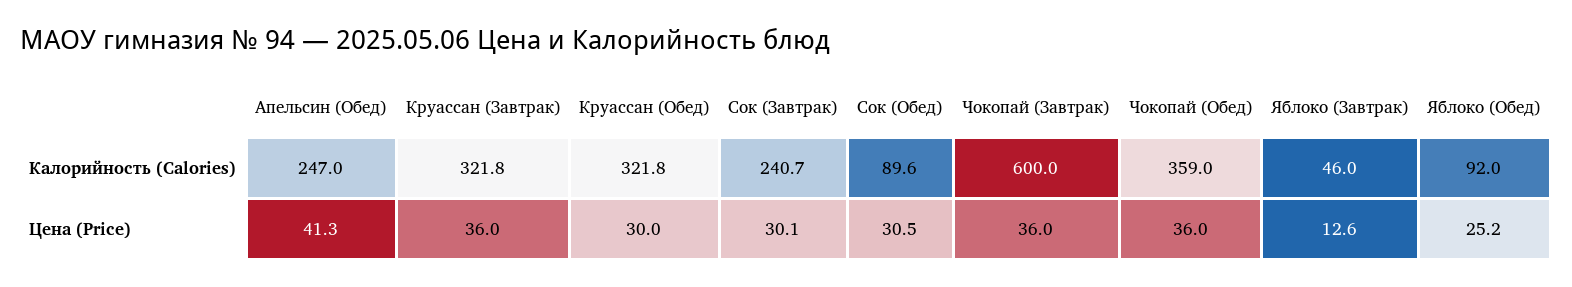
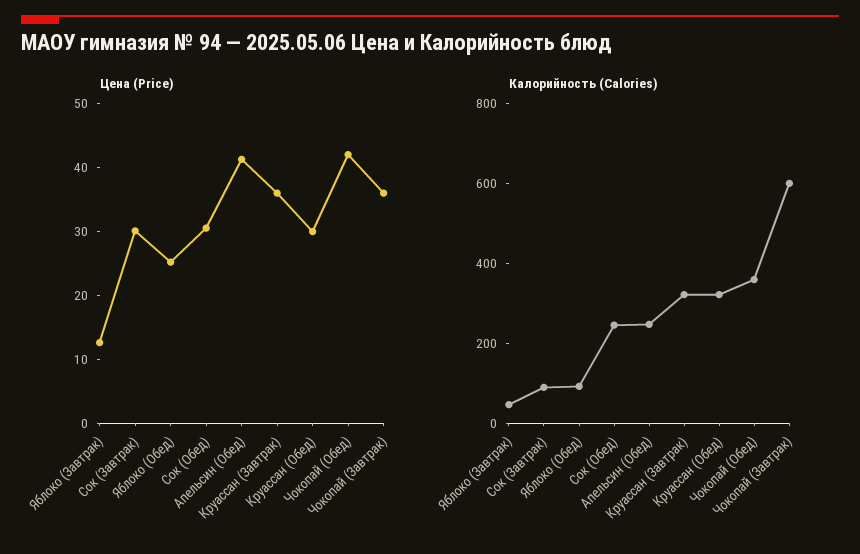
  {
    "Калорийность (Calories)": {
      "Апельсин (Обед)": 247,
      "Круассан (Завтрак)": 321.8,
      "Круассан (Обед)": 321.8,
-     "Сок (Завтрак)": 240.7,
+     "Сок (Завтрак)": 100,
-     "Сок (Обед)": 89.6,
+     "Сок (Обед)": 250,
      "Чокопай (Завтрак)": 600,
      "Чокопай (Обед)": 359,
      "Яблоко (Завтрак)": 46,
      "Яблоко (Обед)": 92
    },
    "Цена (Price)": {
      "Апельсин (Обед)": 41.3,
      "Круассан (Завтрак)": 36,
      "Круассан (Обед)": 30,
      "Сок (Завтрак)": 30.1,
      "Сок (Обед)": 30.5,
      "Чокопай (Завтрак)": 36,
-     "Чокопай (Обед)": 36,
+     "Чокопай (Обед)": 42,
      "Яблоко (Завтрак)": 12.6,
      "Яблоко (Обед)": 25.2
    }
  }

